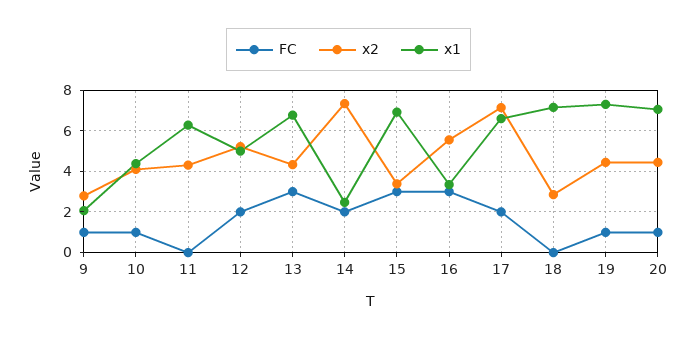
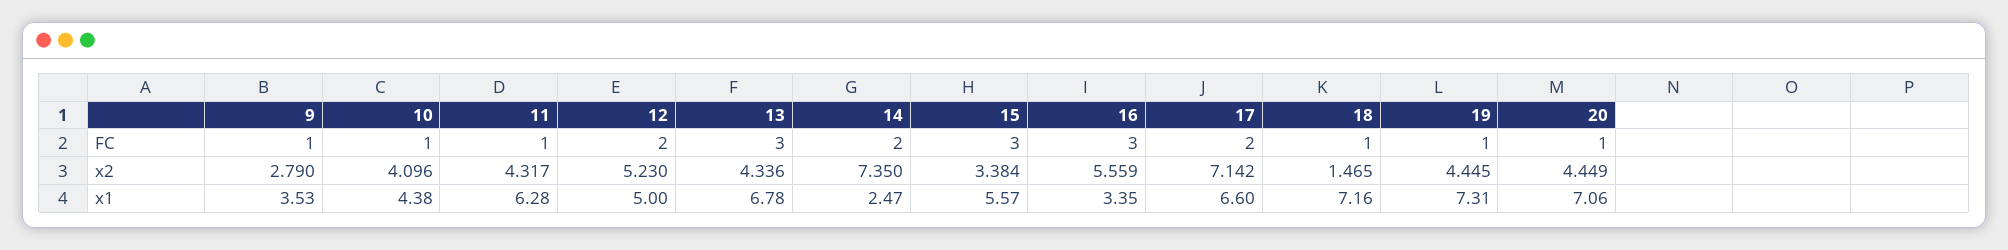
  {
    "FC": {
      "9": 1,
      "10": 1,
-     "11": 0,
+     "11": 1,
      "12": 2,
      "13": 3,
      "14": 2,
      "15": 3,
      "16": 3,
      "17": 2,
-     "18": 0,
+     "18": 1,
      "19": 1,
      "20": 1
    },
    "x2": {
      "9": 2.79,
      "10": 4.096,
      "11": 4.317,
      "12": 5.23,
      "13": 4.336,
      "14": 7.35,
      "15": 3.384,
      "16": 5.559,
      "17": 7.142,
-     "18": 3,
+     "18": 1.465,
      "19": 4.445,
      "20": 4.449
    },
    "x1": {
-     "9": 2,
+     "9": 3.53,
      "10": 4.38,
      "11": 6.28,
      "12": 5,
      "13": 6.78,
      "14": 2.47,
-     "15": 7,
+     "15": 5.57,
      "16": 3.35,
      "17": 6.6,
      "18": 7.16,
      "19": 7.31,
      "20": 7.06
    }
  }

